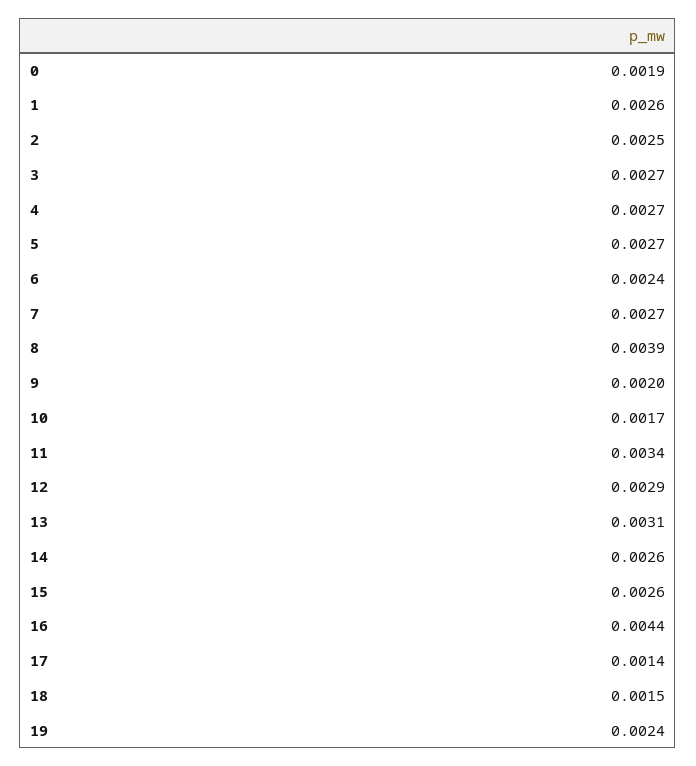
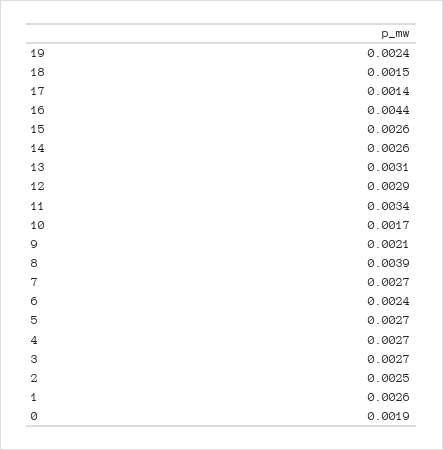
  {
    "0": 0.0019,
    "1": 0.0026,
    "2": 0.0025,
    "3": 0.0027,
    "4": 0.0027,
    "5": 0.0027,
    "6": 0.0024,
    "7": 0.0027,
    "8": 0.0039,
-   "9": 0.002,
+   "9": 0.0021,
    "10": 0.0017,
    "11": 0.0034,
    "12": 0.0029,
    "13": 0.0031,
    "14": 0.0026,
    "15": 0.0026,
    "16": 0.0044,
    "17": 0.0014,
    "18": 0.0015,
    "19": 0.0024
  }

